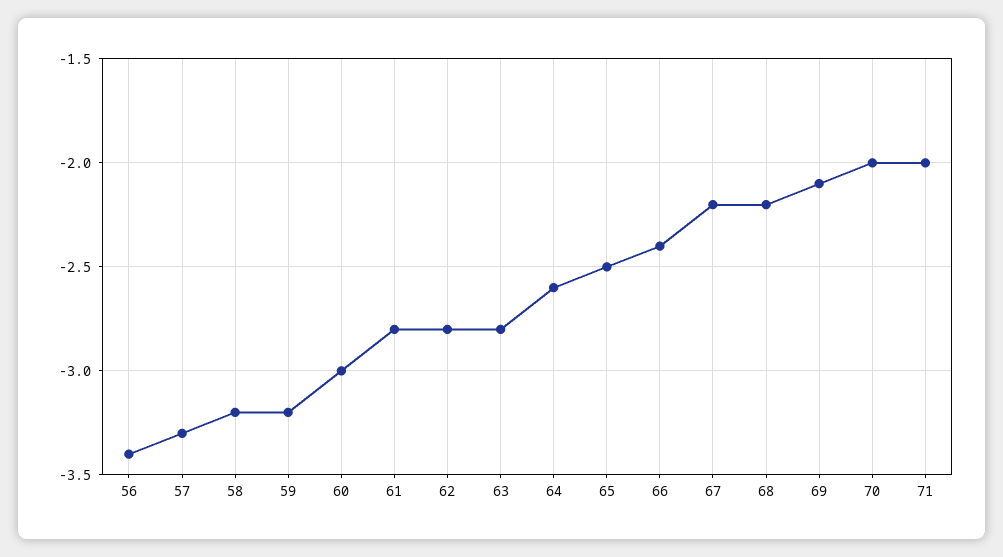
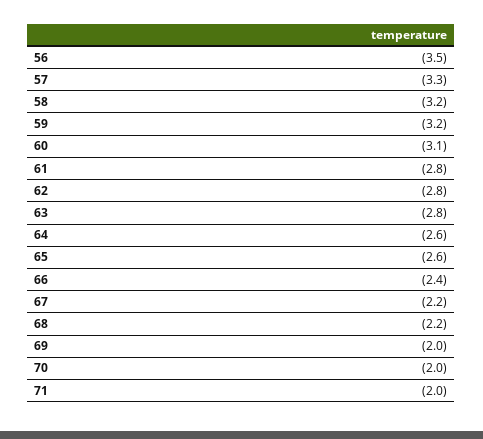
  {
-   "56": -3.4,
+   "56": -3.5,
    "57": -3.3,
    "58": -3.2,
    "59": -3.2,
-   "60": -3,
+   "60": -3.1,
    "61": -2.8,
    "62": -2.8,
    "63": -2.8,
    "64": -2.6,
-   "65": -2.5,
+   "65": -2.6,
    "66": -2.4,
    "67": -2.2,
    "68": -2.2,
-   "69": -2.1,
+   "69": -2,
    "70": -2,
    "71": -2
  }

